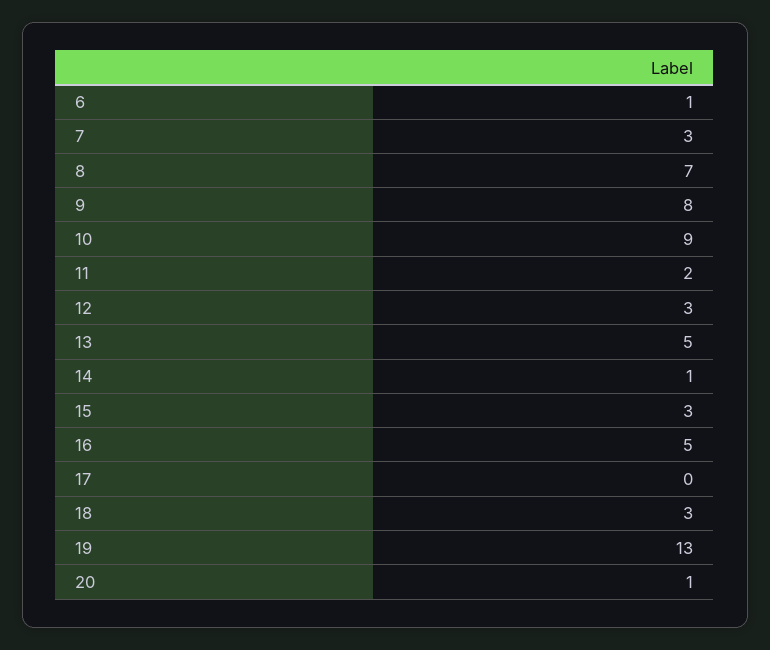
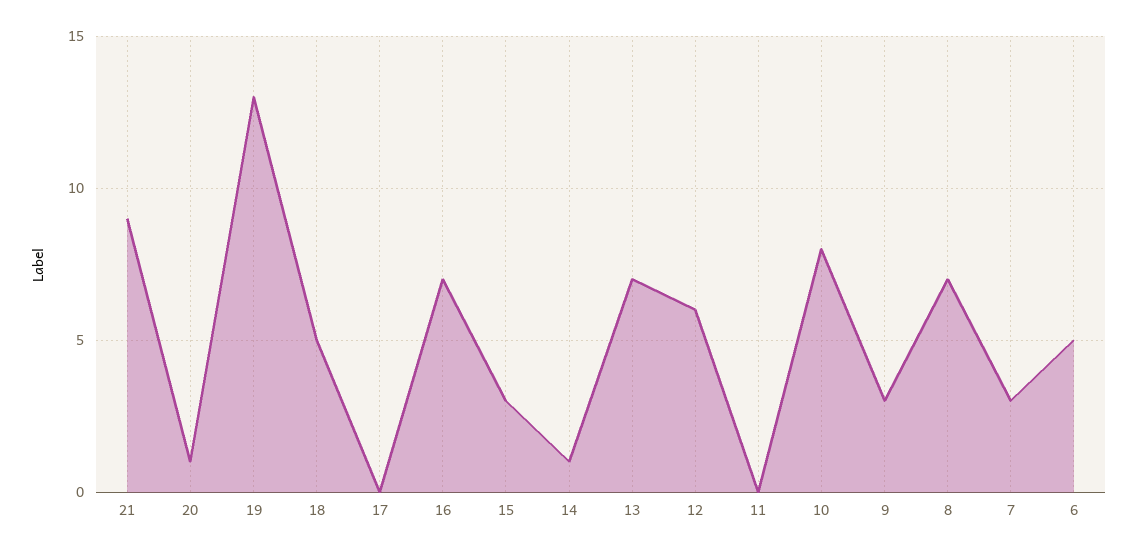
  {
-   "6": 1,
+   "6": 5,
    "7": 3,
    "8": 7,
-   "9": 8,
+   "9": 3,
-   "10": 9,
+   "10": 8,
-   "11": 2,
+   "11": 0,
-   "12": 3,
+   "12": 6,
-   "13": 5,
+   "13": 7,
    "14": 1,
    "15": 3,
-   "16": 5,
+   "16": 7,
    "17": 0,
-   "18": 3,
+   "18": 5,
    "19": 13,
-   "20": 1
+   "20": 1,
+   "21": 9
  }

